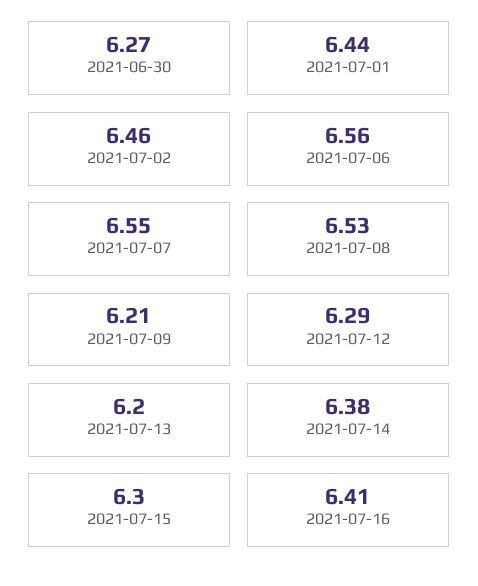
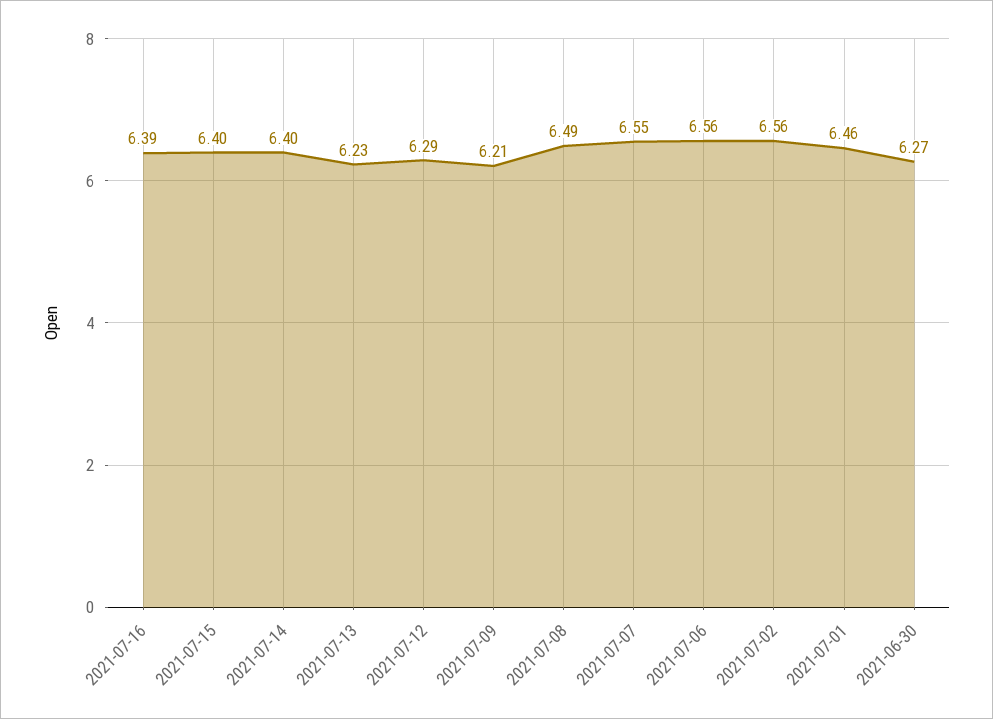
  {
    "2021-06-30": 6.27,
-   "2021-07-01": 6.44,
+   "2021-07-01": 6.46,
-   "2021-07-02": 6.46,
+   "2021-07-02": 6.56,
    "2021-07-06": 6.56,
    "2021-07-07": 6.55,
-   "2021-07-08": 6.53,
+   "2021-07-08": 6.49,
    "2021-07-09": 6.21,
    "2021-07-12": 6.29,
-   "2021-07-13": 6.2,
+   "2021-07-13": 6.23,
-   "2021-07-14": 6.38,
+   "2021-07-14": 6.4,
-   "2021-07-15": 6.3,
+   "2021-07-15": 6.4,
-   "2021-07-16": 6.41
+   "2021-07-16": 6.39
  }

